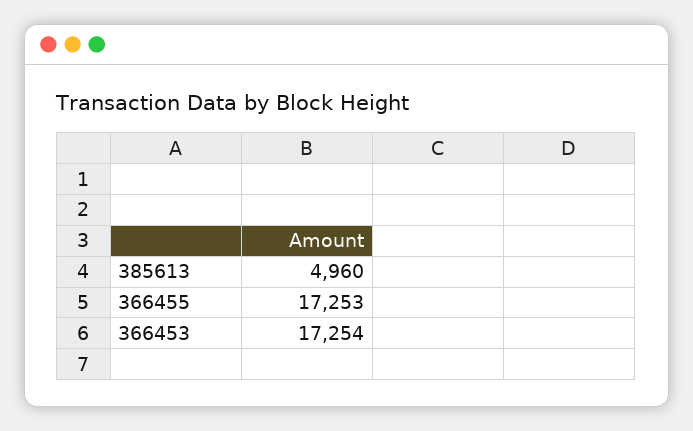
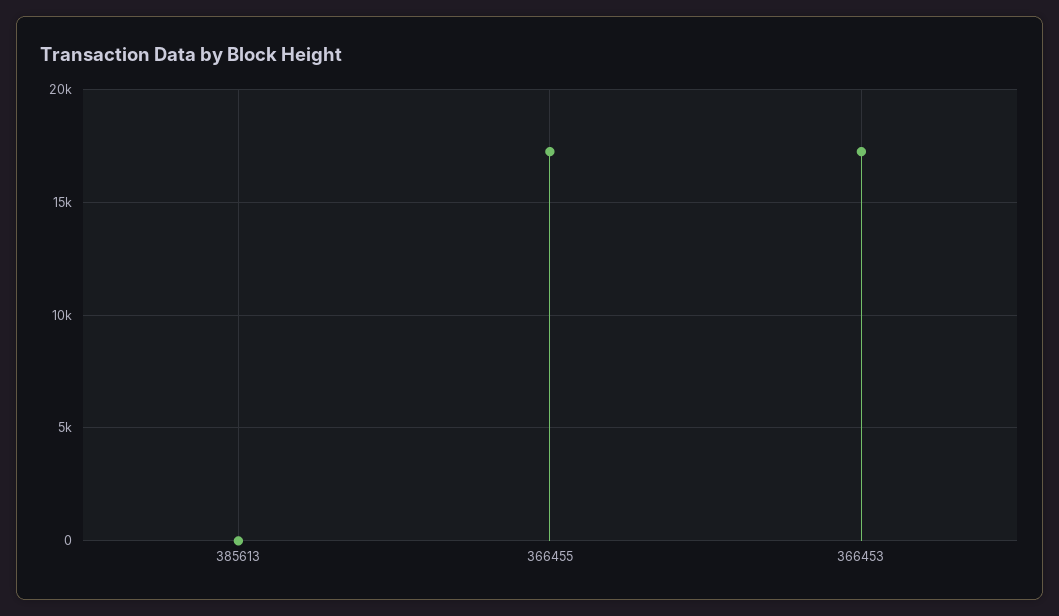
  {
-   "385613": 4960,
+   "385613": 0,
    "366455": 17253,
    "366453": 17254
  }

